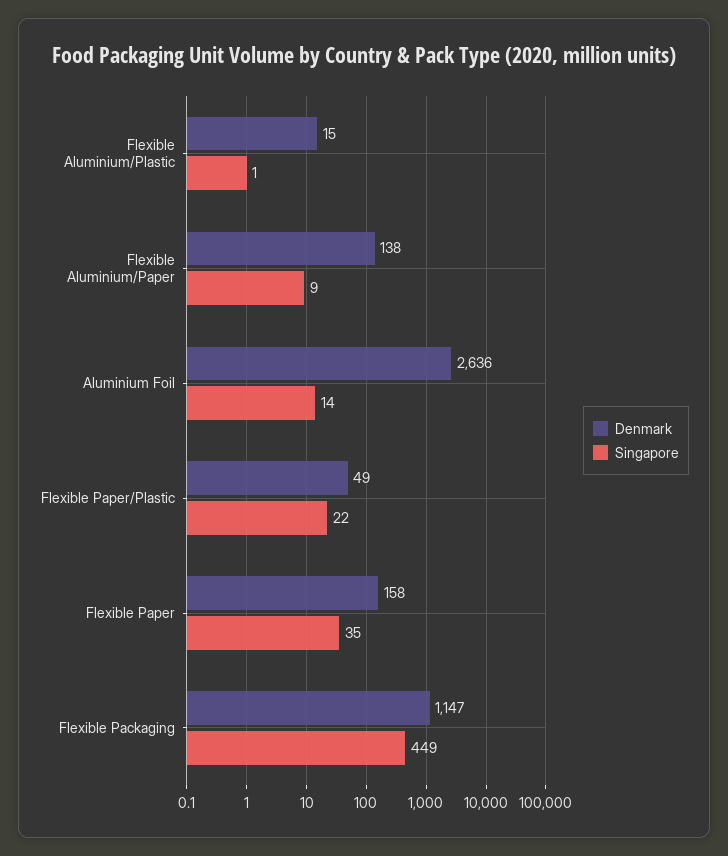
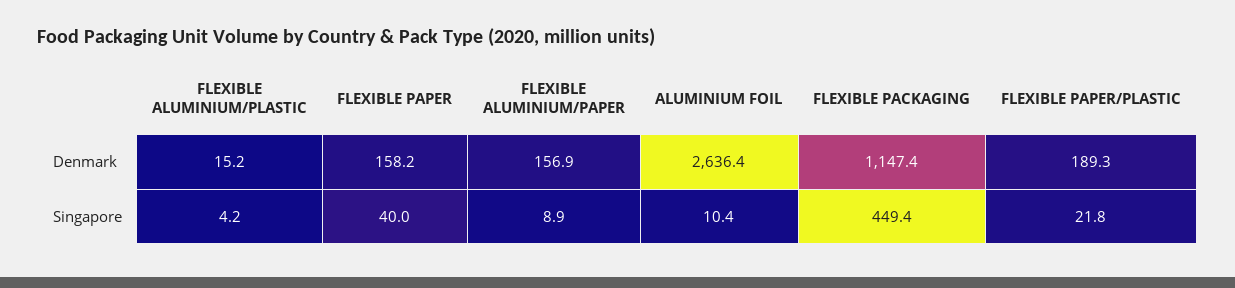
  {
    "Denmark": {
      "Flexible Aluminium/Plastic": 15.2,
-     "Flexible Aluminium/Paper": 138,
+     "Flexible Aluminium/Paper": 156.9,
      "Aluminium Foil": 2636.4,
-     "Flexible Paper/Plastic": 49,
+     "Flexible Paper/Plastic": 189.3,
      "Flexible Paper": 158.2,
      "Flexible Packaging": 1147.4
    },
    "Singapore": {
-     "Flexible Aluminium/Plastic": 1,
+     "Flexible Aluminium/Plastic": 4.2,
      "Flexible Aluminium/Paper": 8.9,
-     "Aluminium Foil": 14,
+     "Aluminium Foil": 10.4,
      "Flexible Paper/Plastic": 21.8,
-     "Flexible Paper": 35,
+     "Flexible Paper": 40,
      "Flexible Packaging": 449.4
    }
  }

